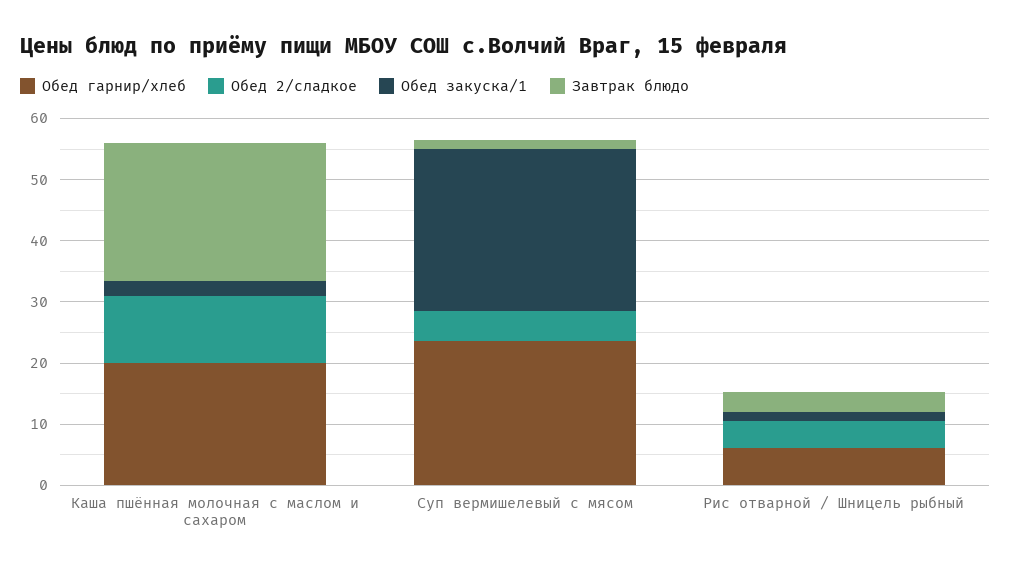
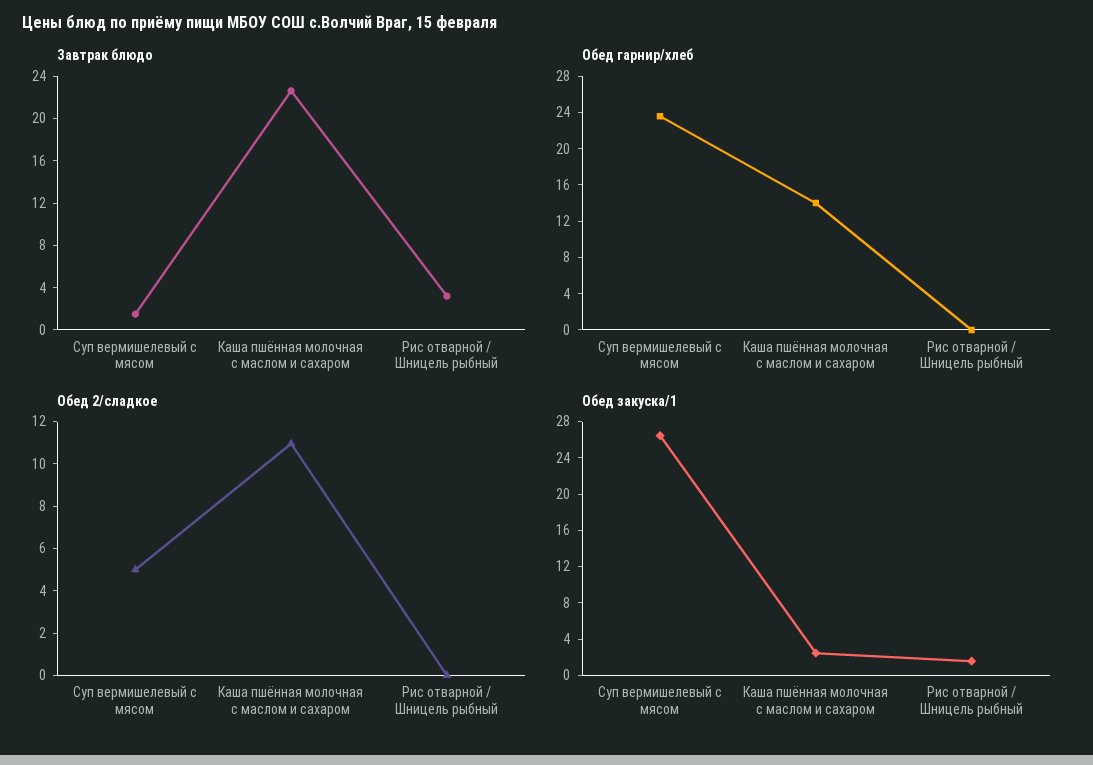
  {
    "Обед гарнир/хлеб": {
-     "Каша пшённая молочная с маслом и сахаром": 20,
+     "Каша пшённая молочная с маслом и сахаром": 14,
      "Суп вермишелевый с мясом": 24,
-     "Рис отварной / Шницель рыбный": 6
+     "Рис отварной / Шницель рыбный": 0
    },
    "Обед 2/сладкое": {
      "Каша пшённая молочная с маслом и сахаром": 11,
      "Суп вермишелевый с мясом": 5,
-     "Рис отварной / Шницель рыбный": 4
+     "Рис отварной / Шницель рыбный": 0
    },
    "Обед закуска/1": {
      "Каша пшённая молочная с маслом и сахаром": 2,
      "Суп вермишелевый с мясом": 26,
      "Рис отварной / Шницель рыбный": 2
    },
    "Завтрак блюдо": {
      "Каша пшённая молочная с маслом и сахаром": 23,
      "Суп вермишелевый с мясом": 2,
      "Рис отварной / Шницель рыбный": 3
    }
  }

